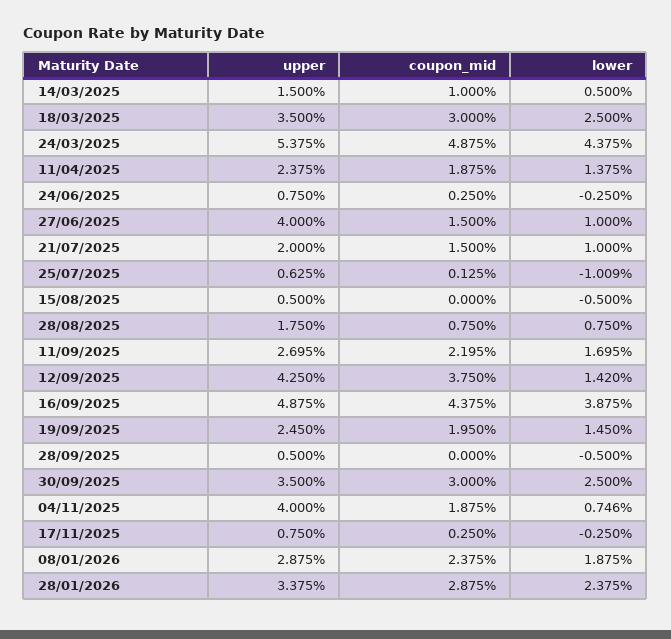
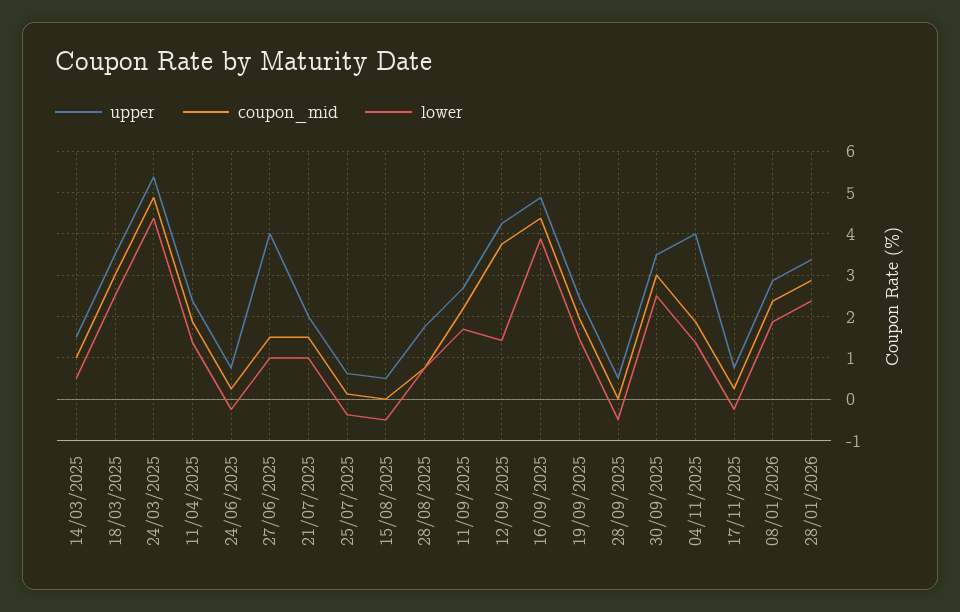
  {
    "upper": {
      "14/03/2025": 1.5,
      "18/03/2025": 3.5,
      "24/03/2025": 5.375,
      "11/04/2025": 2.375,
      "24/06/2025": 0.75,
      "27/06/2025": 4,
      "21/07/2025": 2,
      "25/07/2025": 0.625,
      "15/08/2025": 0.5,
      "28/08/2025": 1.75,
      "11/09/2025": 2.695,
      "12/09/2025": 4.25,
      "16/09/2025": 4.875,
      "19/09/2025": 2.45,
      "28/09/2025": 0.5,
      "30/09/2025": 3.5,
      "04/11/2025": 4,
      "17/11/2025": 0.75,
      "08/01/2026": 2.875,
      "28/01/2026": 3.375
    },
    "coupon_mid": {
      "14/03/2025": 1,
      "18/03/2025": 3,
      "24/03/2025": 4.875,
      "11/04/2025": 1.875,
      "24/06/2025": 0.25,
      "27/06/2025": 1.5,
      "21/07/2025": 1.5,
      "25/07/2025": 0.125,
      "15/08/2025": 0,
      "28/08/2025": 0.75,
      "11/09/2025": 2.195,
      "12/09/2025": 3.75,
      "16/09/2025": 4.375,
      "19/09/2025": 1.95,
      "28/09/2025": 0,
      "30/09/2025": 3,
      "04/11/2025": 1.875,
      "17/11/2025": 0.25,
      "08/01/2026": 2.375,
      "28/01/2026": 2.875
    },
    "lower": {
      "14/03/2025": 0.5,
      "18/03/2025": 2.5,
      "24/03/2025": 4.375,
      "11/04/2025": 1.375,
      "24/06/2025": -0.25,
      "27/06/2025": 1,
      "21/07/2025": 1,
-     "25/07/2025": -1.009,
+     "25/07/2025": -0.4,
      "15/08/2025": -0.5,
      "28/08/2025": 0.75,
      "11/09/2025": 1.695,
      "12/09/2025": 1.42,
      "16/09/2025": 3.875,
      "19/09/2025": 1.45,
      "28/09/2025": -0.5,
      "30/09/2025": 2.5,
-     "04/11/2025": 0.746,
+     "04/11/2025": 1.4,
      "17/11/2025": -0.25,
      "08/01/2026": 1.875,
      "28/01/2026": 2.375
    }
  }

